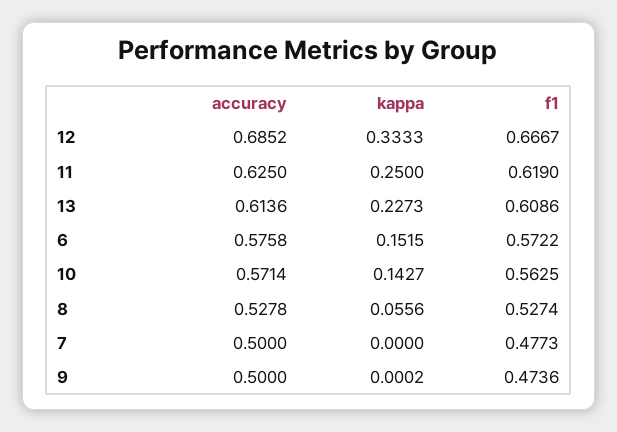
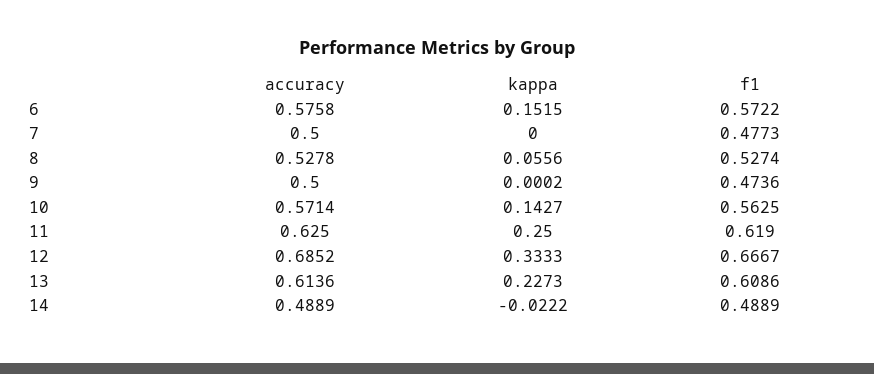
  {
    "accuracy": {
      "12": 0.6852,
      "11": 0.625,
      "13": 0.6136,
      "6": 0.5758,
      "10": 0.5714,
      "8": 0.5278,
      "7": 0.5,
-     "9": 0.5
+     "9": 0.5,
+     "14": 0.4889
    },
    "kappa": {
      "12": 0.3333,
      "11": 0.25,
      "13": 0.2273,
      "6": 0.1515,
      "10": 0.1427,
      "8": 0.0556,
      "7": 0,
-     "9": 0.0002
+     "9": 0.0002,
+     "14": -0.0222
    },
    "f1": {
      "12": 0.6667,
      "11": 0.619,
      "13": 0.6086,
      "6": 0.5722,
      "10": 0.5625,
      "8": 0.5274,
      "7": 0.4773,
-     "9": 0.4736
+     "9": 0.4736,
+     "14": 0.4889
    }
  }

